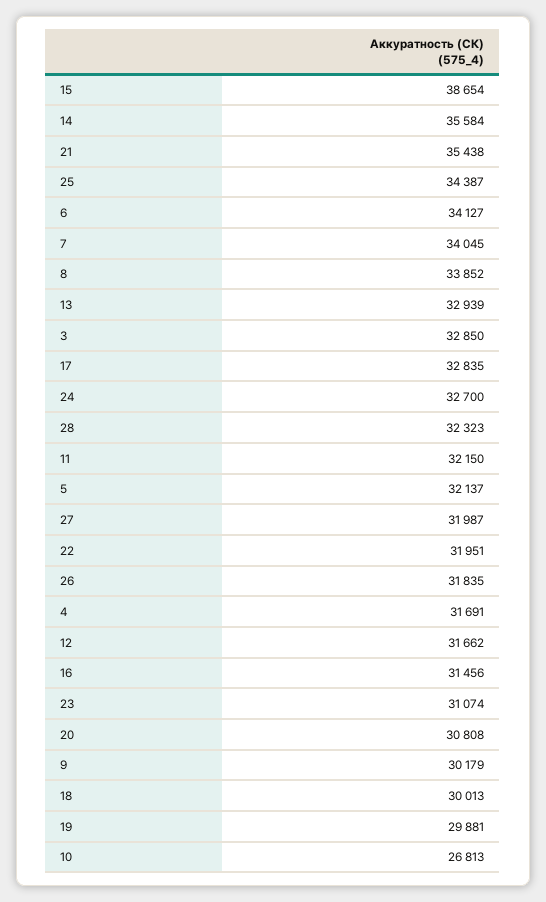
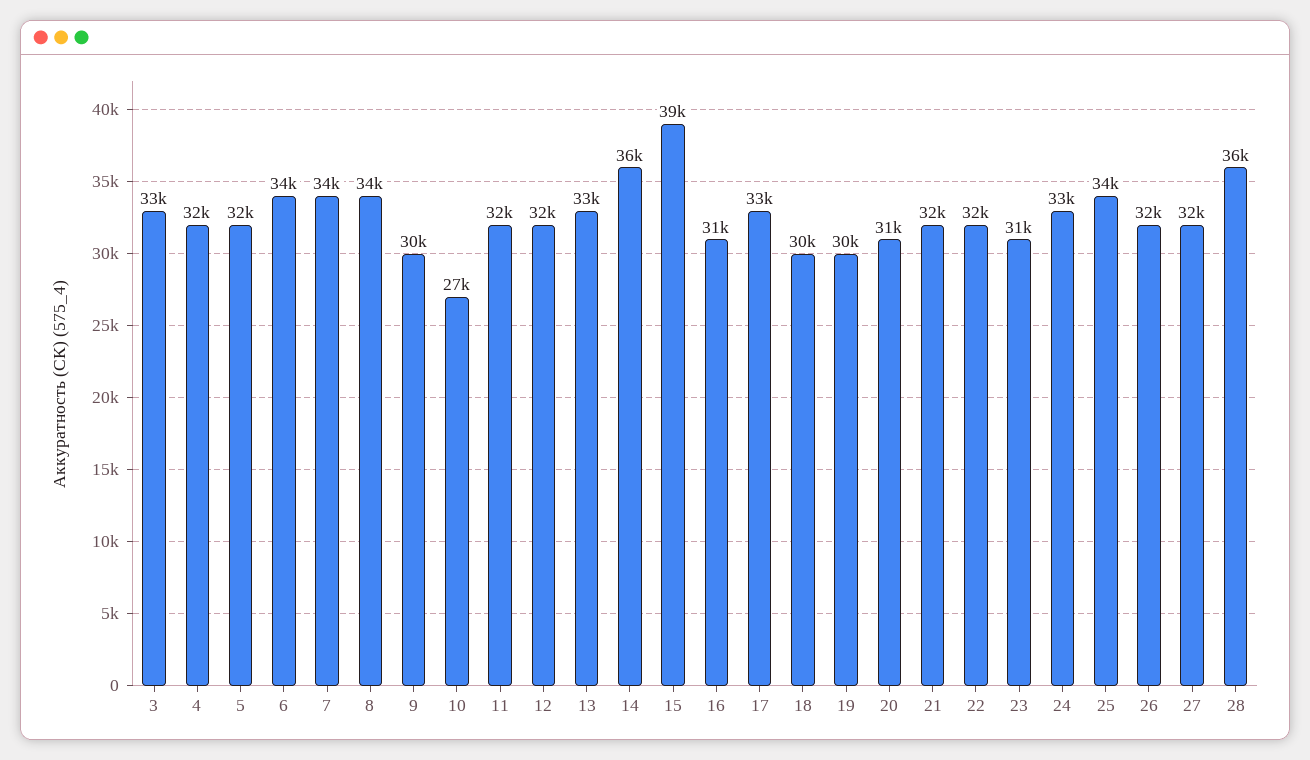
  {
    "15": 38654,
    "14": 35584,
-   "21": 35438,
+   "21": 32000,
    "25": 34387,
    "6": 34127,
    "7": 34045,
    "8": 33852,
    "13": 32939,
    "3": 32850,
    "17": 32835,
    "24": 32700,
-   "28": 32323,
+   "28": 36000,
    "11": 32150,
    "5": 32137,
    "27": 31987,
    "22": 31951,
    "26": 31835,
    "4": 31691,
    "12": 31662,
    "16": 31456,
    "23": 31074,
    "20": 30808,
    "9": 30179,
    "18": 30013,
    "19": 29881,
    "10": 26813
  }

